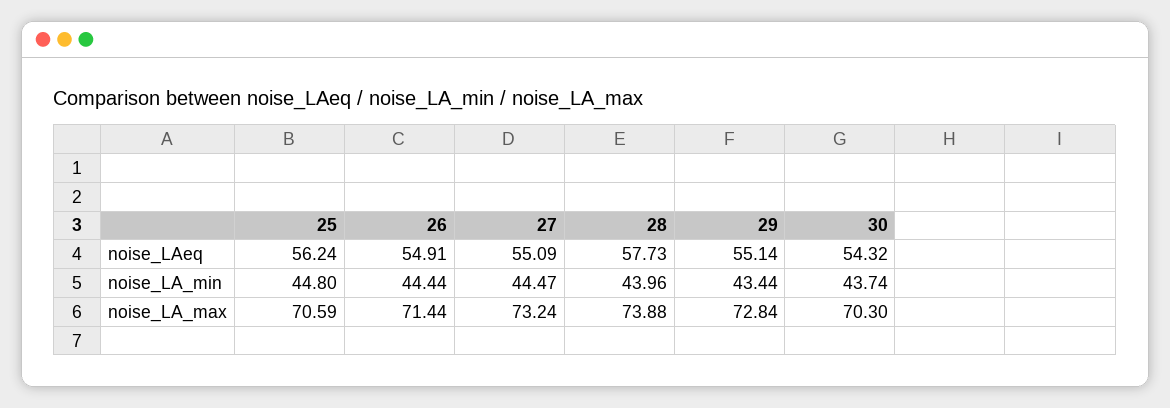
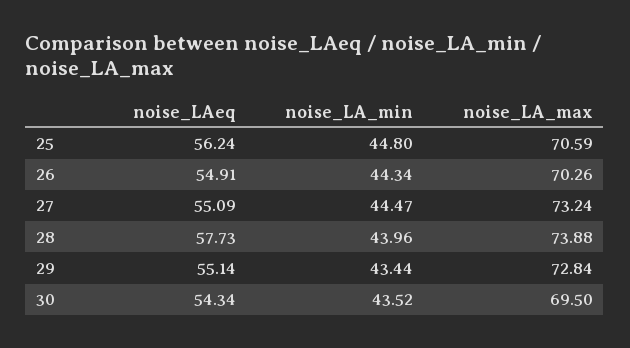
  {
    "25": {
      "noise_LAeq": 56.24,
      "noise_LA_min": 44.8,
      "noise_LA_max": 70.59
    },
    "26": {
      "noise_LAeq": 54.91,
-     "noise_LA_min": 44.44,
+     "noise_LA_min": 44.34,
-     "noise_LA_max": 71.44
+     "noise_LA_max": 70.26
    },
    "27": {
      "noise_LAeq": 55.09,
      "noise_LA_min": 44.47,
      "noise_LA_max": 73.24
    },
    "28": {
      "noise_LAeq": 57.73,
      "noise_LA_min": 43.96,
      "noise_LA_max": 73.88
    },
    "29": {
      "noise_LAeq": 55.14,
      "noise_LA_min": 43.44,
      "noise_LA_max": 72.84
    },
    "30": {
-     "noise_LAeq": 54.32,
+     "noise_LAeq": 54.34,
-     "noise_LA_min": 43.74,
+     "noise_LA_min": 43.52,
-     "noise_LA_max": 70.3
+     "noise_LA_max": 69.5
    }
  }

